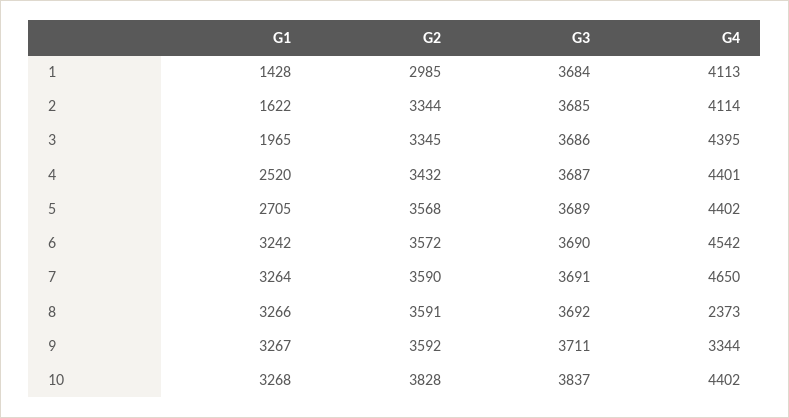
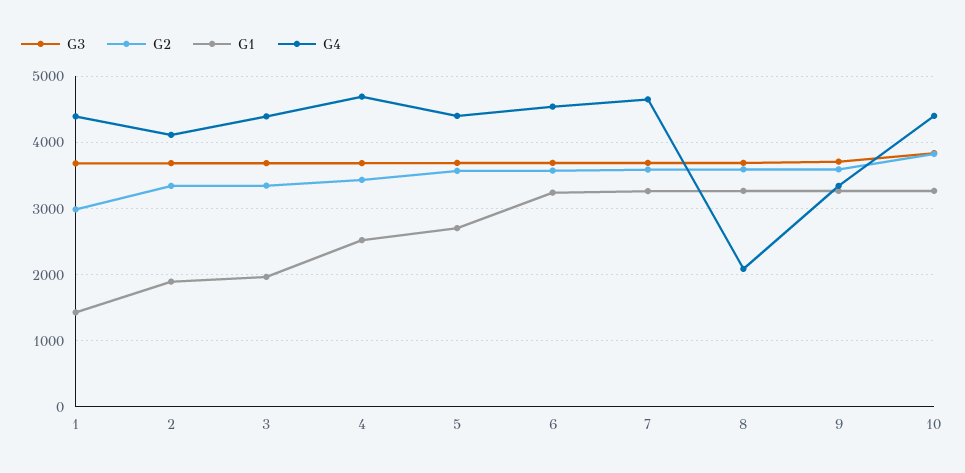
  {
    "G1": {
      "1": 1428,
-     "2": 1622,
+     "2": 1900,
      "3": 1965,
      "4": 2520,
      "5": 2705,
      "6": 3242,
      "7": 3264,
      "8": 3266,
      "9": 3267,
      "10": 3268
    },
    "G2": {
      "1": 2985,
      "2": 3344,
      "3": 3345,
      "4": 3432,
      "5": 3568,
      "6": 3572,
      "7": 3590,
      "8": 3591,
      "9": 3592,
      "10": 3828
    },
    "G3": {
      "1": 3684,
      "2": 3685,
      "3": 3686,
      "4": 3687,
      "5": 3689,
      "6": 3690,
      "7": 3691,
      "8": 3692,
      "9": 3711,
      "10": 3837
    },
    "G4": {
-     "1": 4113,
+     "1": 4400,
      "2": 4114,
      "3": 4395,
-     "4": 4401,
+     "4": 4700,
      "5": 4402,
      "6": 4542,
      "7": 4650,
-     "8": 2373,
+     "8": 2100,
      "9": 3344,
      "10": 4402
    }
  }

